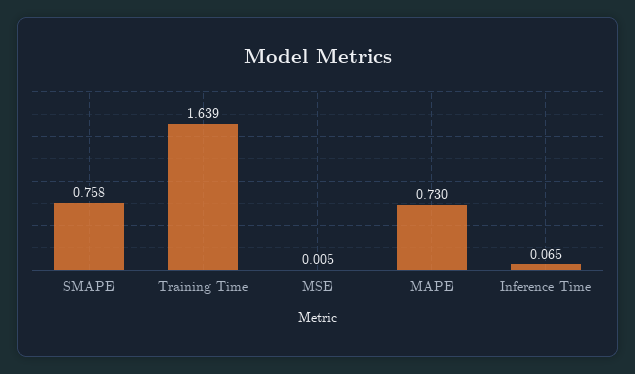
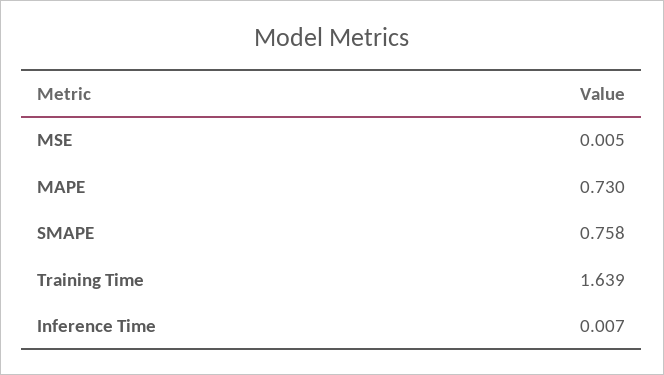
  {
    "SMAPE": 0.758,
    "Training Time": 1.639,
    "MSE": 0.005,
    "MAPE": 0.73,
-   "Inference Time": 0.065
+   "Inference Time": 0.007
  }

